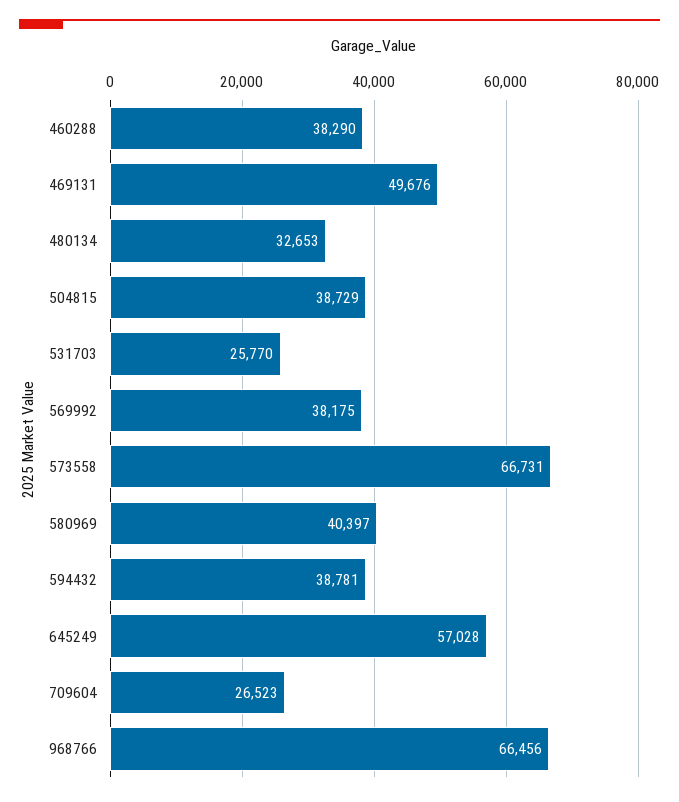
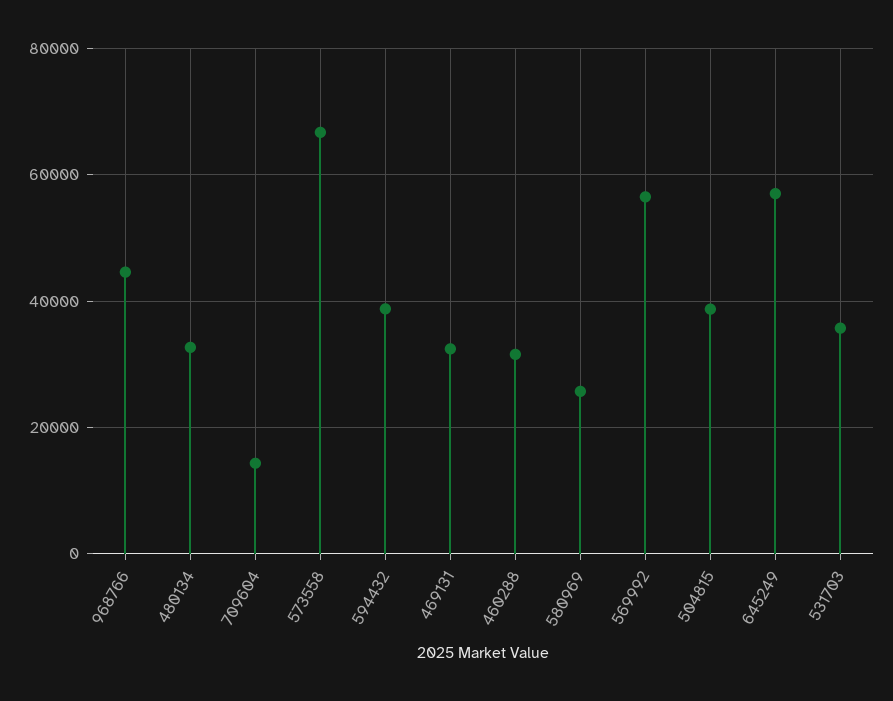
  {
-   "460288": 38290,
+   "460288": 32000,
-   "469131": 49676,
+   "469131": 32000,
    "480134": 32653,
    "504815": 38729,
-   "531703": 25770,
+   "531703": 36000,
-   "569992": 38175,
+   "569992": 56000,
    "573558": 66731,
-   "580969": 40397,
+   "580969": 26000,
    "594432": 38781,
    "645249": 57028,
-   "709604": 26523,
+   "709604": 14000,
-   "968766": 66456
+   "968766": 44000
  }

